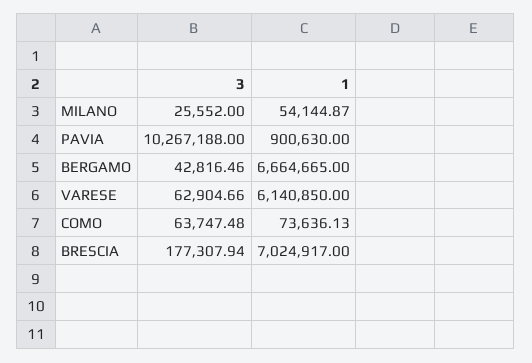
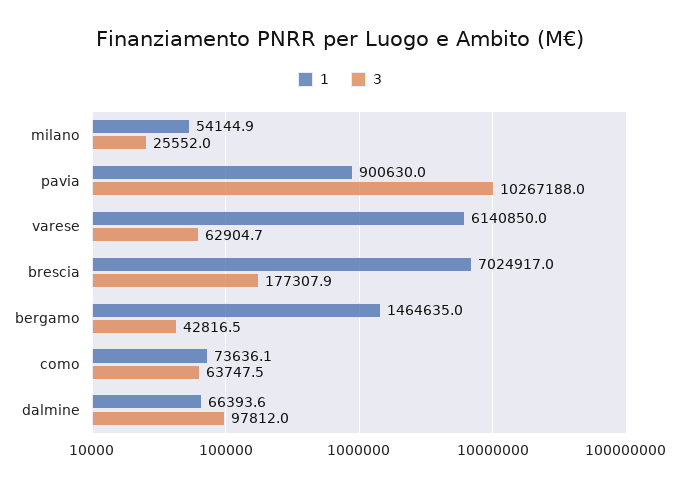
  {
    "3": {
      "MILANO": 25552,
      "PAVIA": 10267188,
      "BERGAMO": 42816.46,
      "VARESE": 62904.66,
      "COMO": 63747.48,
-     "BRESCIA": 177307.94
+     "BRESCIA": 177307.94,
+     "dalmine": 97812
    },
    "1": {
      "MILANO": 54144.87,
      "PAVIA": 900630,
-     "BERGAMO": 6664665,
+     "BERGAMO": 1464635,
      "VARESE": 6140850,
      "COMO": 73636.13,
-     "BRESCIA": 7024917
+     "BRESCIA": 7024917,
+     "dalmine": 66393.6
    }
  }

